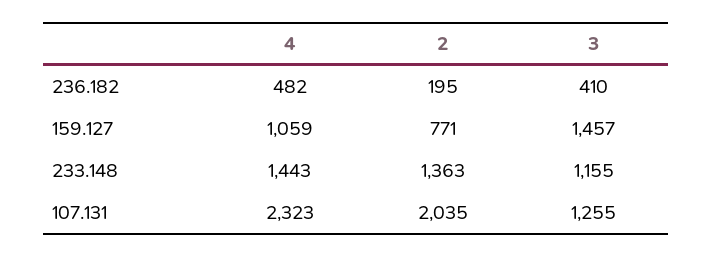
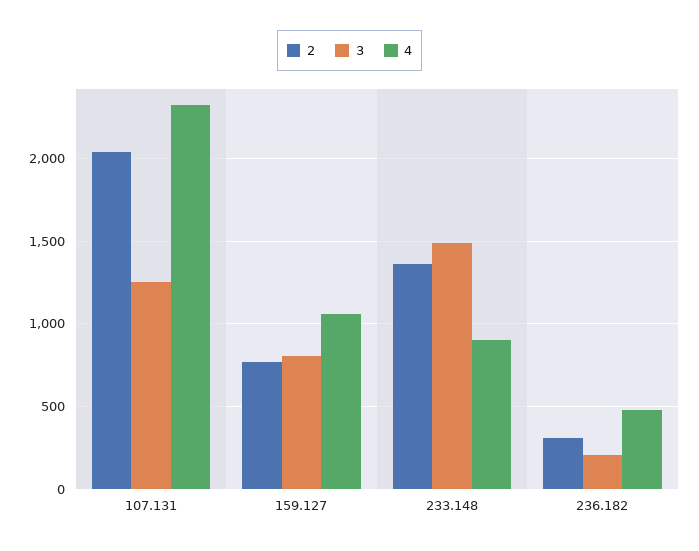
  {
    "4": {
      "236.182": 482,
      "159.127": 1059,
-     "233.148": 1443,
+     "233.148": 900,
      "107.131": 2323
    },
    "2": {
-     "236.182": 195,
+     "236.182": 300,
      "159.127": 771,
      "233.148": 1363,
      "107.131": 2035
    },
    "3": {
-     "236.182": 410,
+     "236.182": 200,
-     "159.127": 1457,
+     "159.127": 800,
-     "233.148": 1155,
+     "233.148": 1500,
      "107.131": 1255
    }
  }

